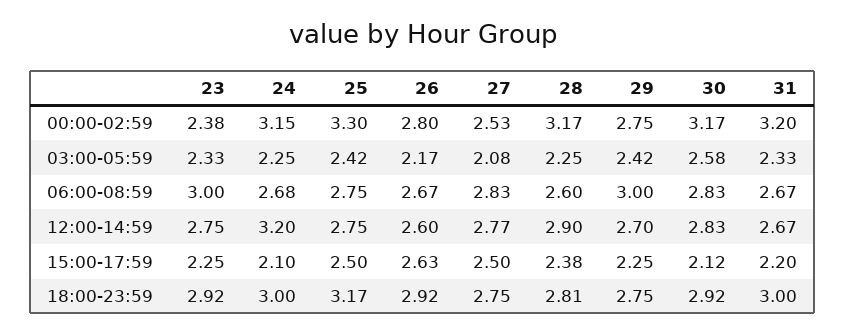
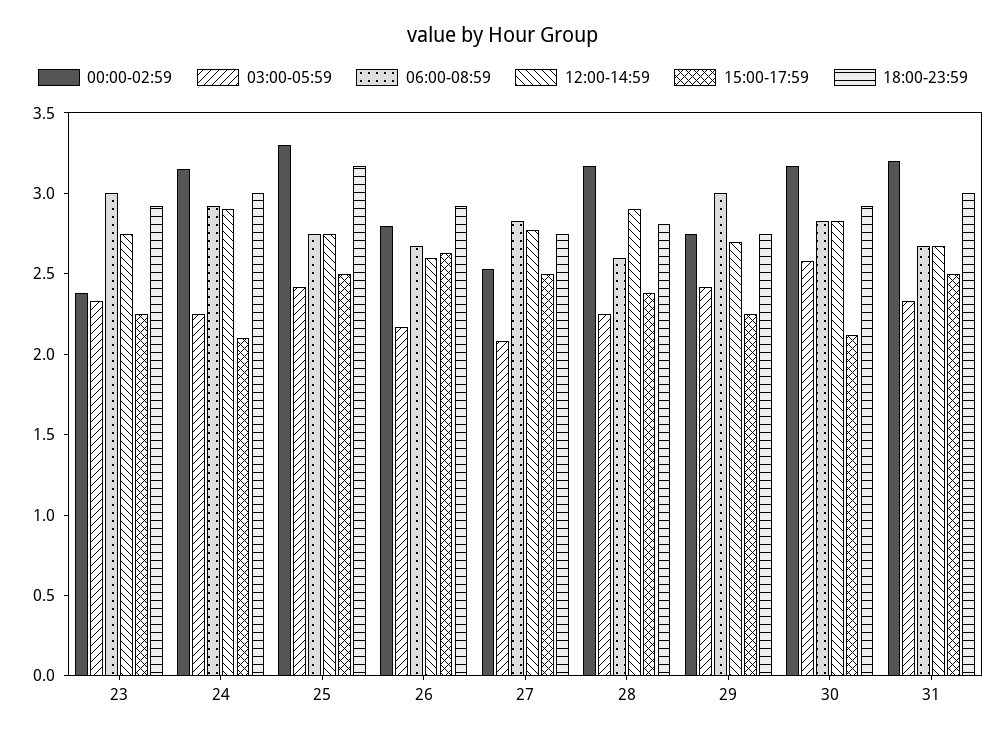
  {
    "00:00-02:59": {
      "23": 2.38,
      "24": 3.15,
      "25": 3.3,
      "26": 2.8,
      "27": 2.53,
      "28": 3.17,
      "29": 2.75,
      "30": 3.17,
      "31": 3.2
    },
    "03:00-05:59": {
      "23": 2.33,
      "24": 2.25,
      "25": 2.42,
      "26": 2.17,
      "27": 2.08,
      "28": 2.25,
      "29": 2.42,
      "30": 2.58,
      "31": 2.33
    },
    "06:00-08:59": {
      "23": 3,
-     "24": 2.68,
+     "24": 2.9,
      "25": 2.75,
      "26": 2.67,
      "27": 2.83,
      "28": 2.6,
      "29": 3,
      "30": 2.83,
      "31": 2.67
    },
    "12:00-14:59": {
      "23": 2.75,
-     "24": 3.2,
+     "24": 2.9,
      "25": 2.75,
      "26": 2.6,
      "27": 2.77,
      "28": 2.9,
      "29": 2.7,
      "30": 2.83,
      "31": 2.67
    },
    "15:00-17:59": {
      "23": 2.25,
      "24": 2.1,
      "25": 2.5,
      "26": 2.63,
      "27": 2.5,
      "28": 2.38,
      "29": 2.25,
      "30": 2.12,
-     "31": 2.2
+     "31": 2.5
    },
    "18:00-23:59": {
      "23": 2.92,
      "24": 3,
      "25": 3.17,
      "26": 2.92,
      "27": 2.75,
      "28": 2.81,
      "29": 2.75,
      "30": 2.92,
      "31": 3
    }
  }

